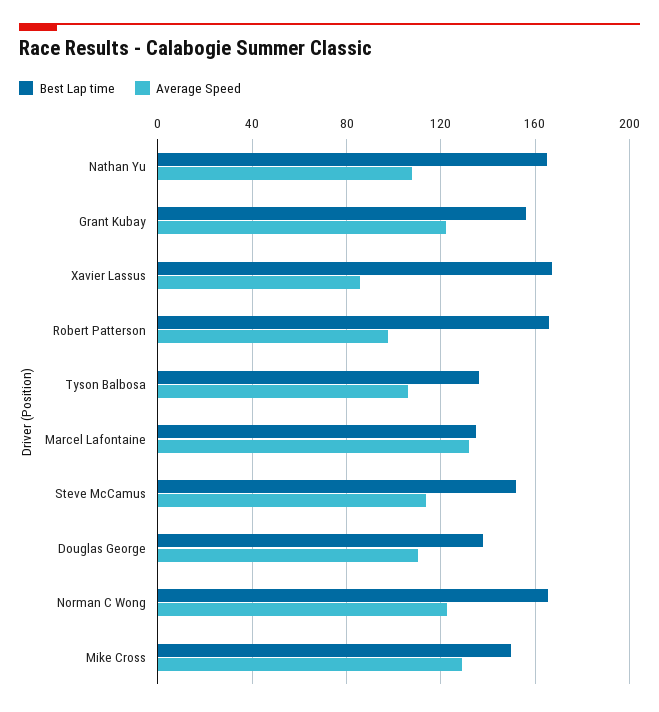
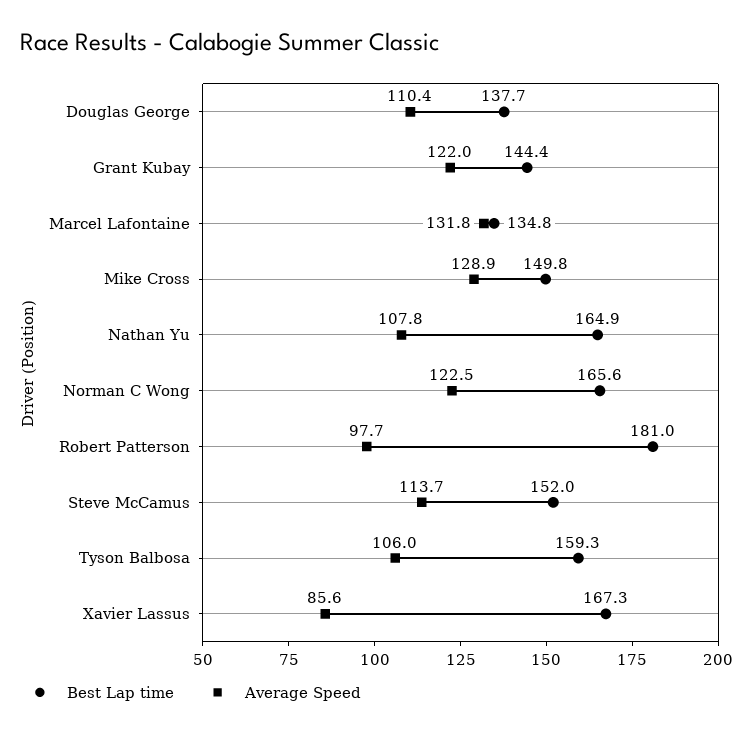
  {
    "Best Lap time": {
      "Nathan Yu": 164.9,
-     "Grant Kubay": 155,
+     "Grant Kubay": 144.4,
      "Xavier Lassus": 167.3,
-     "Robert Patterson": 165,
+     "Robert Patterson": 181,
-     "Tyson Balbosa": 135,
+     "Tyson Balbosa": 159.3,
      "Marcel Lafontaine": 134.8,
      "Steve McCamus": 152,
      "Douglas George": 137.7,
      "Norman C Wong": 165.6,
      "Mike Cross": 149.8
    },
    "Average Speed": {
      "Nathan Yu": 107.8,
      "Grant Kubay": 122,
      "Xavier Lassus": 85.6,
      "Robert Patterson": 97.7,
      "Tyson Balbosa": 106,
      "Marcel Lafontaine": 131.8,
      "Steve McCamus": 113.7,
      "Douglas George": 110.4,
      "Norman C Wong": 122.5,
      "Mike Cross": 128.9
    }
  }

